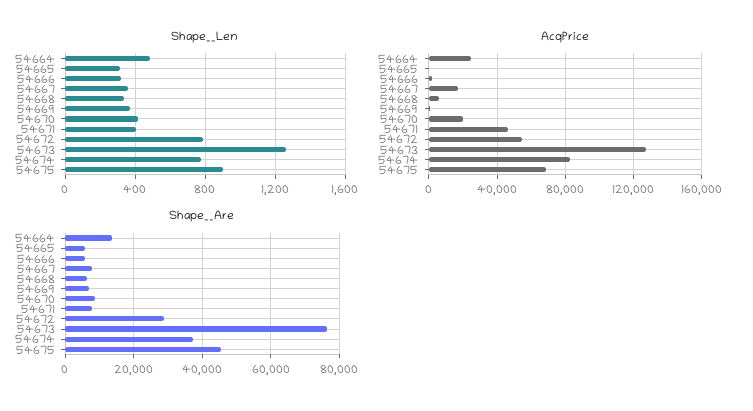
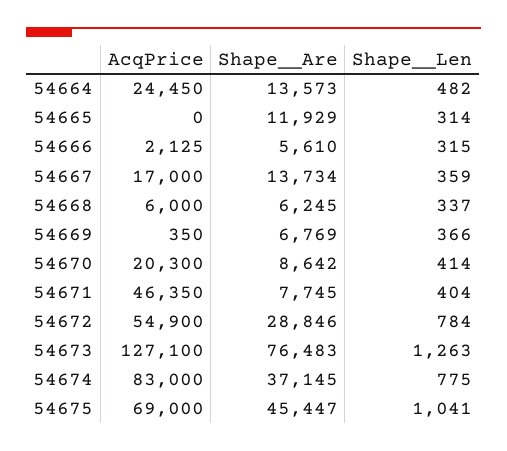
  {
    "Shape__Len": {
      "54664": 482,
      "54665": 314,
      "54666": 315,
      "54667": 359,
      "54668": 337,
      "54669": 366,
      "54670": 414,
      "54671": 404,
      "54672": 784,
      "54673": 1263,
      "54674": 775,
-     "54675": 900
+     "54675": 1041
    },
    "AcqPrice": {
      "54664": 24450,
      "54665": 0,
      "54666": 2125,
      "54667": 17000,
      "54668": 6000,
      "54669": 350,
      "54670": 20300,
      "54671": 46350,
      "54672": 54900,
      "54673": 127100,
      "54674": 83000,
      "54675": 69000
    },
    "Shape__Are": {
      "54664": 13573,
-     "54665": 6000,
+     "54665": 11929,
      "54666": 5610,
-     "54667": 8000,
+     "54667": 13734,
      "54668": 6245,
      "54669": 6769,
      "54670": 8642,
      "54671": 7745,
      "54672": 28846,
      "54673": 76483,
      "54674": 37145,
      "54675": 45447
    }
  }

